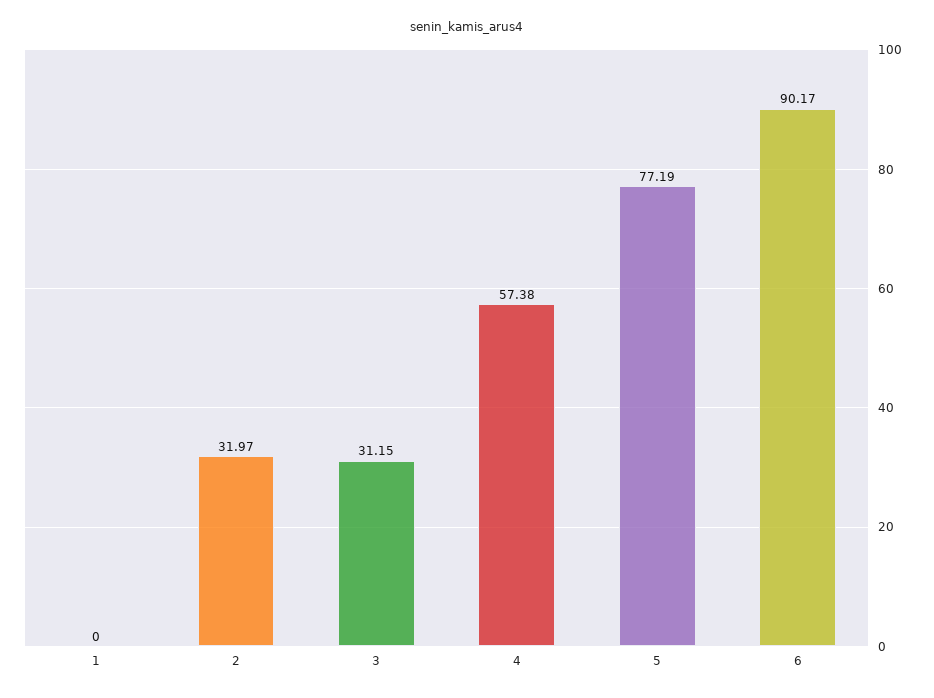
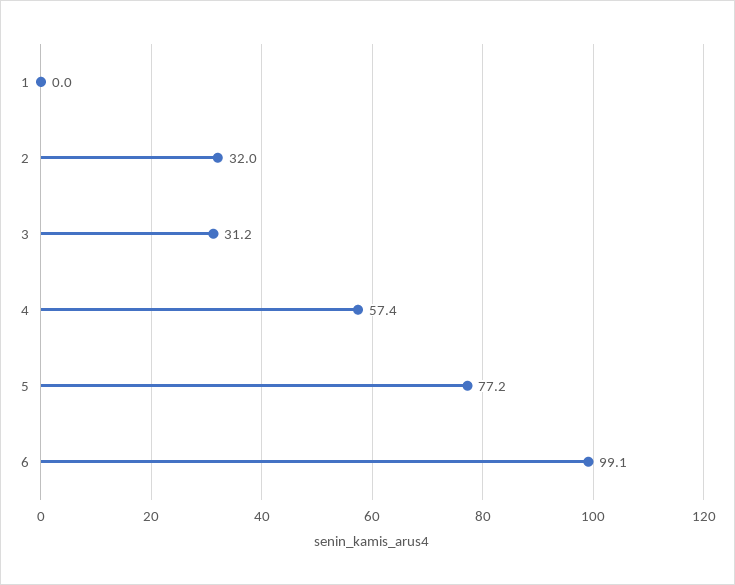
  {
    "1": 0,
    "2": 31.97,
    "3": 31.15,
    "4": 57.38,
    "5": 77.19,
-   "6": 90.17
+   "6": 99.1
  }

